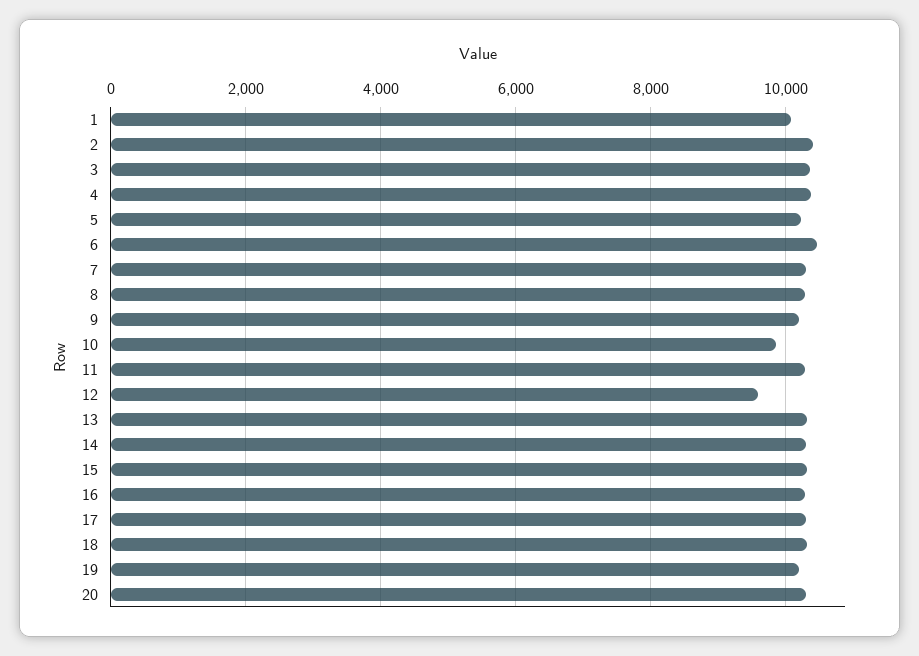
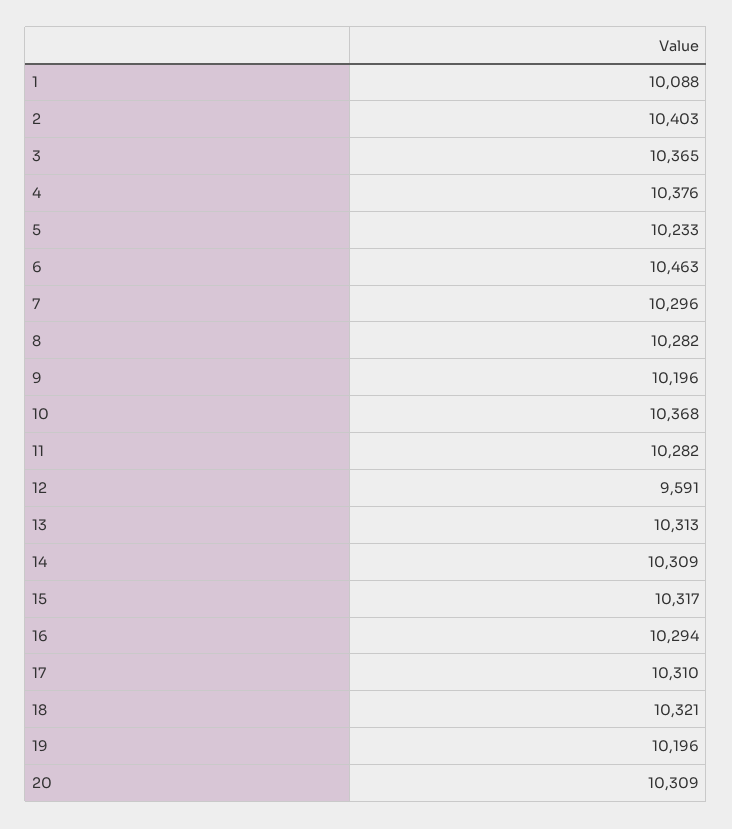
  {
    "1": 10088,
    "2": 10403,
    "3": 10365,
    "4": 10376,
    "5": 10233,
    "6": 10463,
    "7": 10296,
    "8": 10282,
    "9": 10196,
-   "10": 9800,
+   "10": 10368,
    "11": 10282,
    "12": 9591,
    "13": 10313,
    "14": 10309,
    "15": 10317,
    "16": 10294,
    "17": 10310,
    "18": 10321,
    "19": 10196,
    "20": 10309
  }

